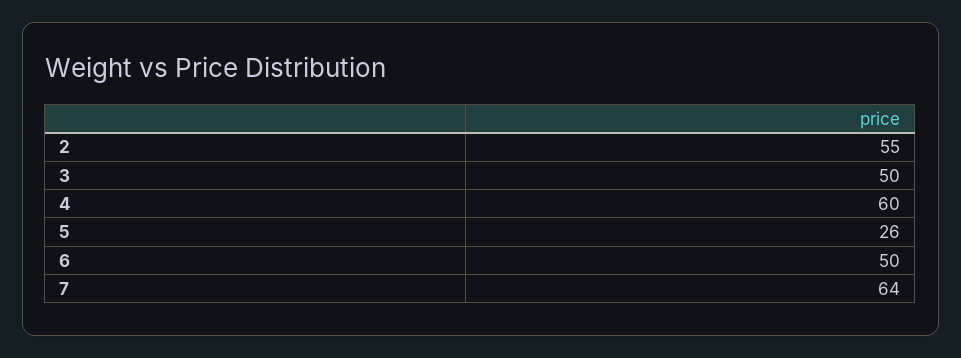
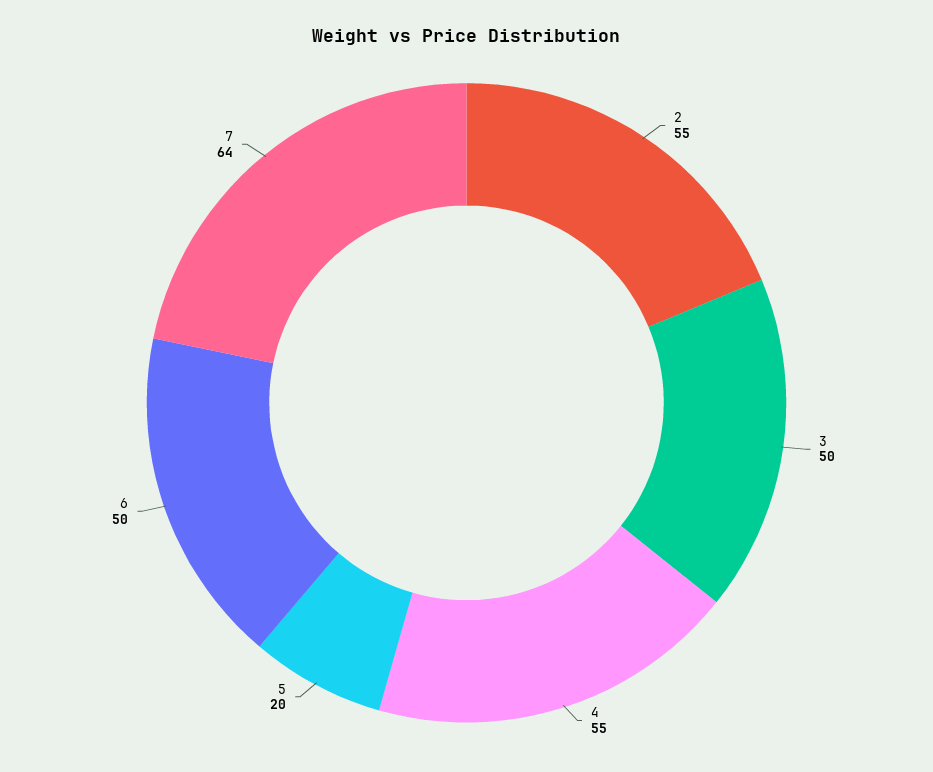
  {
    "2": 55,
    "3": 50,
-   "4": 60,
+   "4": 55,
-   "5": 26,
+   "5": 20,
    "6": 50,
    "7": 64
  }

